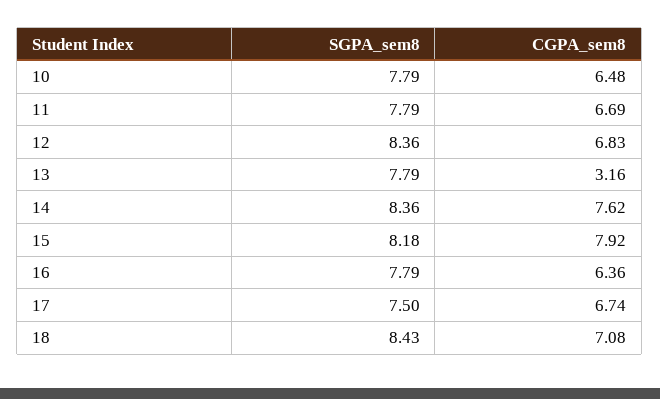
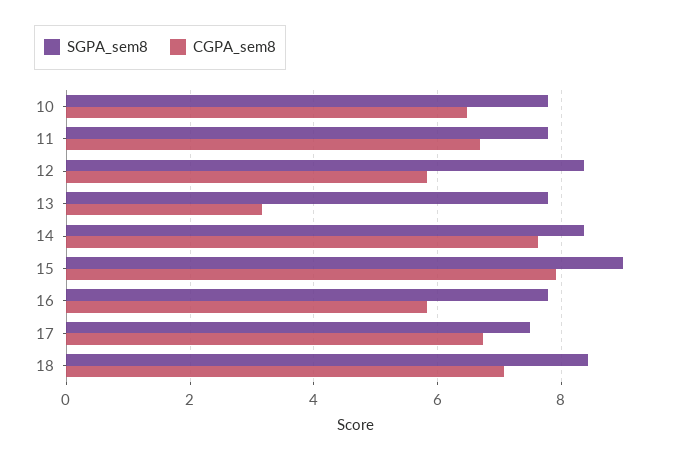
  {
    "SGPA_sem8": {
      "10": 7.79,
      "11": 7.79,
      "12": 8.36,
      "13": 7.79,
      "14": 8.36,
-     "15": 8.18,
+     "15": 9,
      "16": 7.79,
      "17": 7.5,
      "18": 8.43
    },
    "CGPA_sem8": {
      "10": 6.48,
      "11": 6.69,
-     "12": 6.83,
+     "12": 5.8,
      "13": 3.16,
      "14": 7.62,
      "15": 7.92,
-     "16": 6.36,
+     "16": 5.8,
      "17": 6.74,
      "18": 7.08
    }
  }

